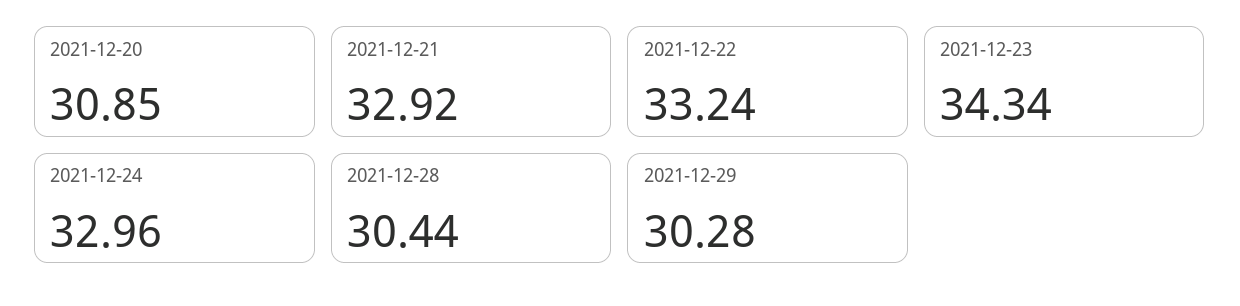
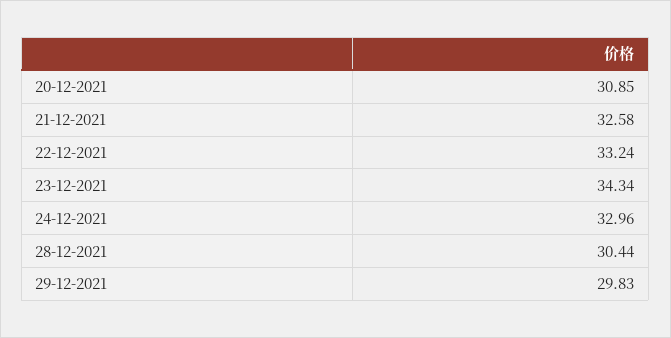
  {
    "2021-12-20": 30.85,
-   "2021-12-21": 32.92,
+   "2021-12-21": 32.58,
    "2021-12-22": 33.24,
    "2021-12-23": 34.34,
    "2021-12-24": 32.96,
    "2021-12-28": 30.44,
-   "2021-12-29": 30.28
+   "2021-12-29": 29.83
  }

